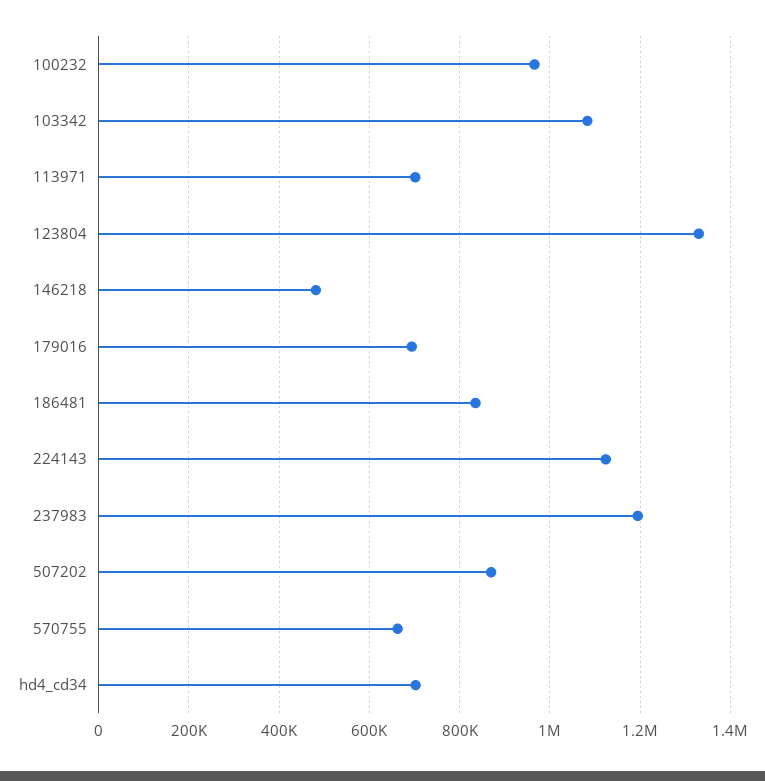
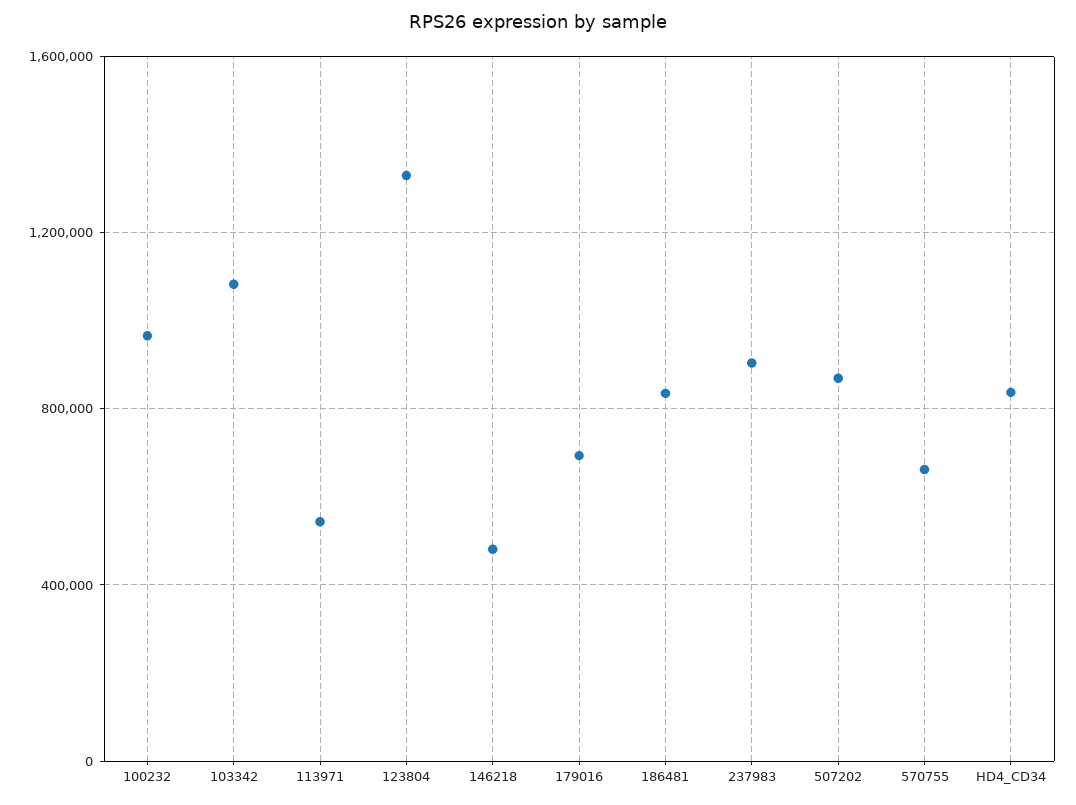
  {
    "100232": 960000,
    "103342": 1080000,
-   "113971": 700000,
+   "113971": 550000,
    "123804": 1320000,
    "146218": 480000,
    "179016": 700000,
    "186481": 840000,
-   "224143": 1120000,
-   "237983": 1200000,
+   "237983": 900000,
    "507202": 860000,
    "570755": 660000,
-   "hd4_cd34": 700000
+   "hd4_cd34": 850000
  }

